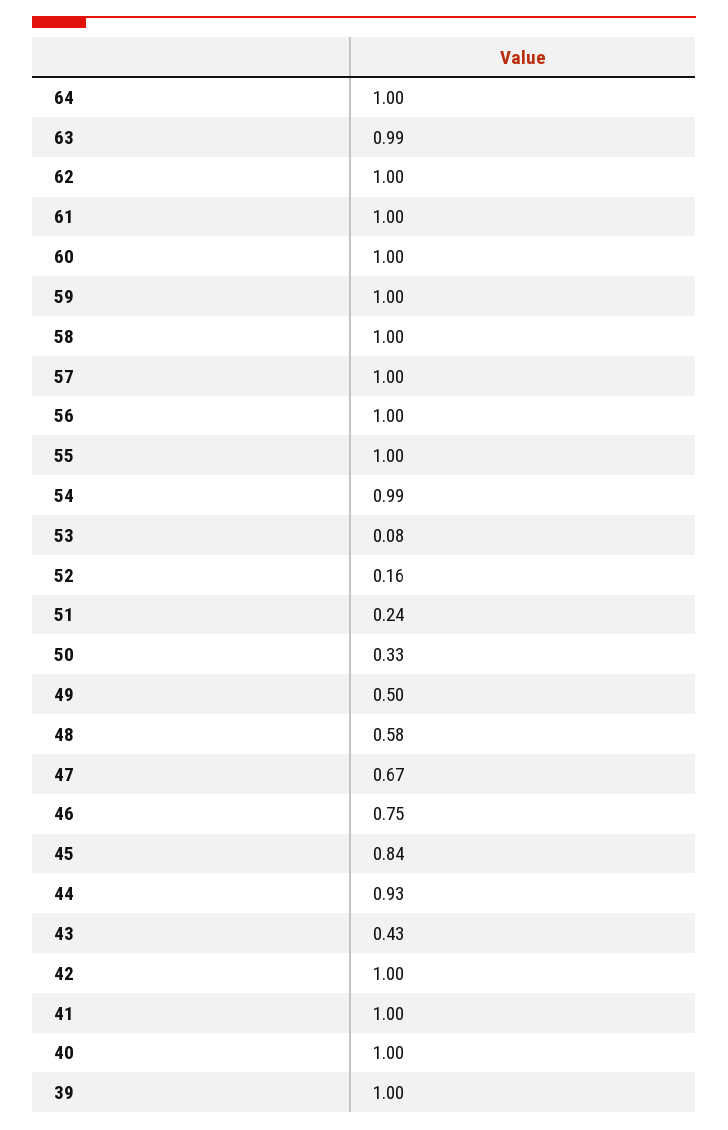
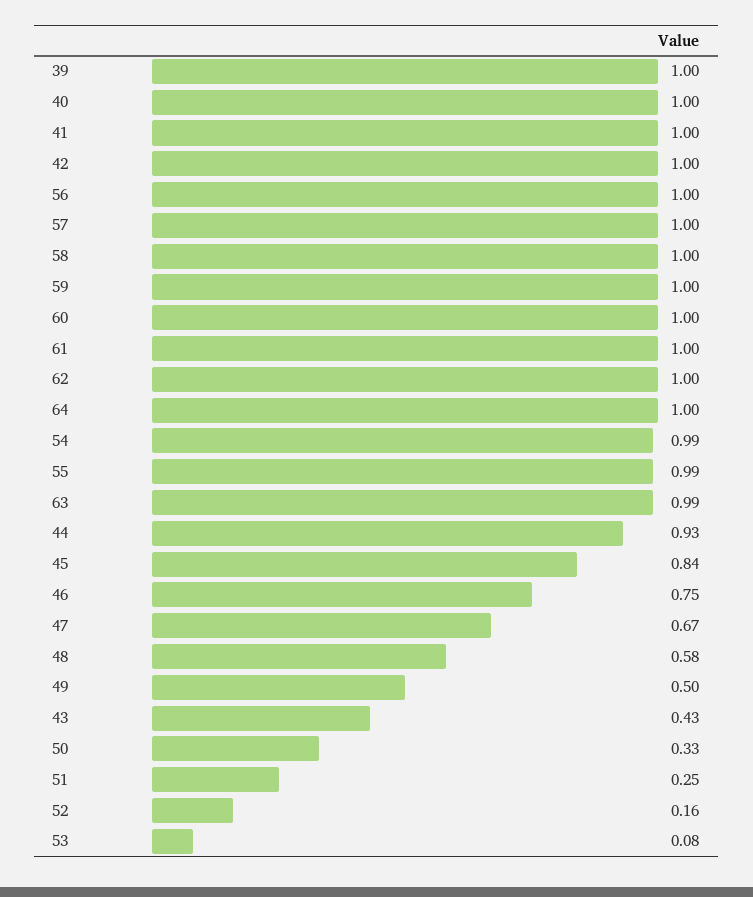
  {
    "64": 1,
    "63": 0.99,
    "62": 1,
    "61": 1,
    "60": 1,
    "59": 1,
    "58": 1,
    "57": 1,
    "56": 1,
-   "55": 1,
+   "55": 0.99,
    "54": 0.99,
    "53": 0.08,
    "52": 0.16,
-   "51": 0.24,
+   "51": 0.25,
    "50": 0.33,
    "49": 0.5,
    "48": 0.58,
    "47": 0.67,
    "46": 0.75,
    "45": 0.84,
    "44": 0.93,
    "43": 0.43,
    "42": 1,
    "41": 1,
    "40": 1,
    "39": 1
  }

